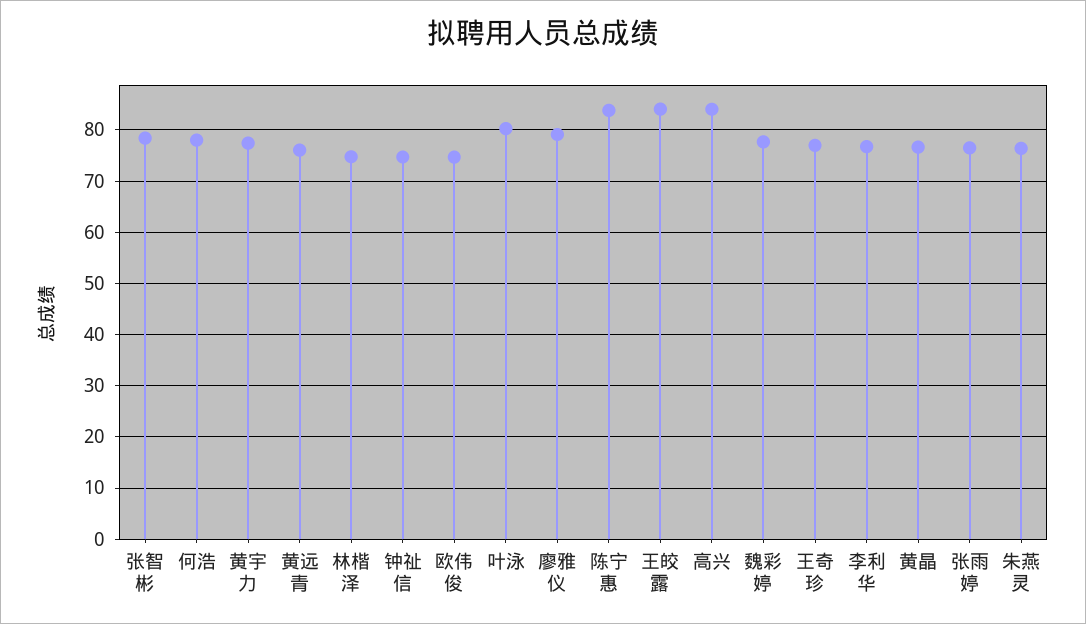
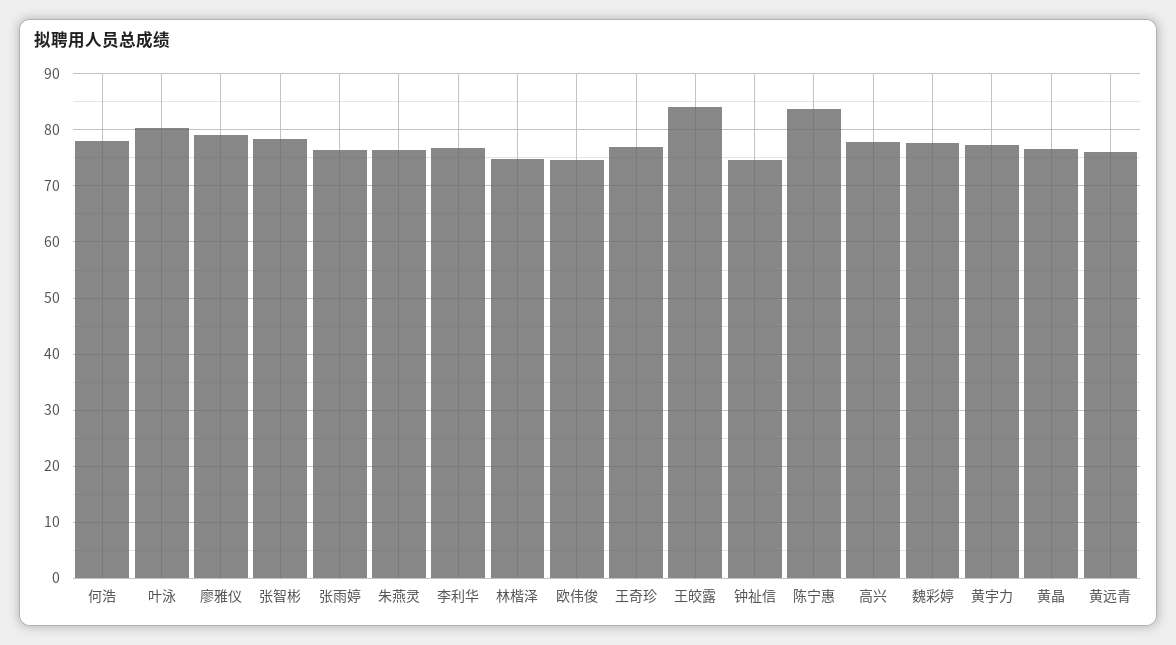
  {
    "张智彬": 78,
    "何浩": 78,
    "黄宇力": 78,
    "黄远青": 76,
    "林楷泽": 74,
    "钟祉信": 74,
    "欧伟俊": 74,
    "叶泳": 80,
    "廖雅仪": 80,
    "陈宁惠": 84,
    "王皎露": 84,
-   "高兴": 84,
+   "高兴": 78,
    "魏彩婷": 78,
    "王奇珍": 76,
    "李利华": 76,
    "黄晶": 76,
    "张雨婷": 76,
    "朱燕灵": 76
  }

